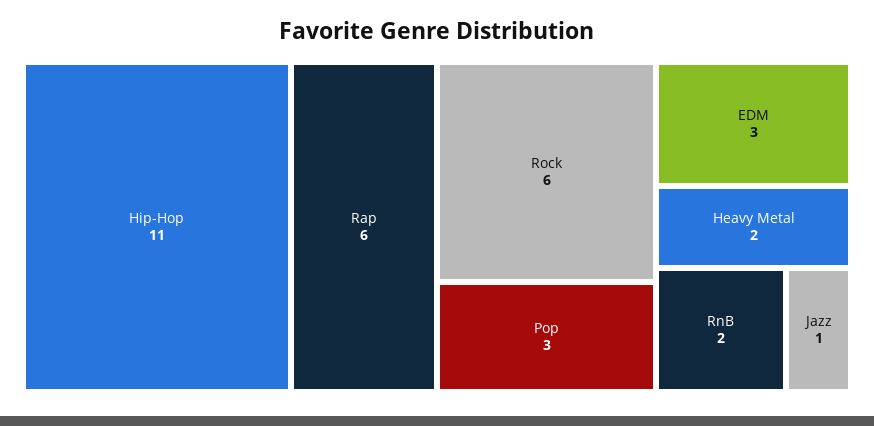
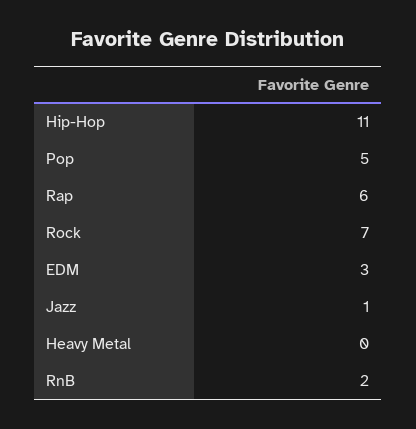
  {
    "Hip-Hop": 11,
    "Rap": 6,
-   "Rock": 6,
+   "Rock": 7,
-   "Pop": 3,
+   "Pop": 5,
    "EDM": 3,
-   "Heavy Metal": 2,
+   "Heavy Metal": 0,
    "RnB": 2,
    "Jazz": 1
  }

